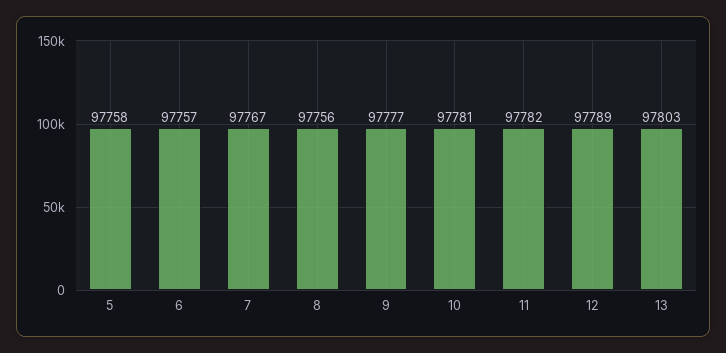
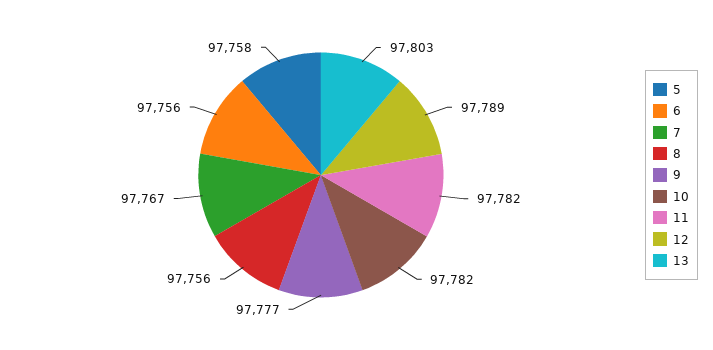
  {
    "5": 97758,
-   "6": 97757,
+   "6": 97756,
    "7": 97767,
    "8": 97756,
    "9": 97777,
-   "10": 97781,
+   "10": 97782,
    "11": 97782,
    "12": 97789,
    "13": 97803
  }

